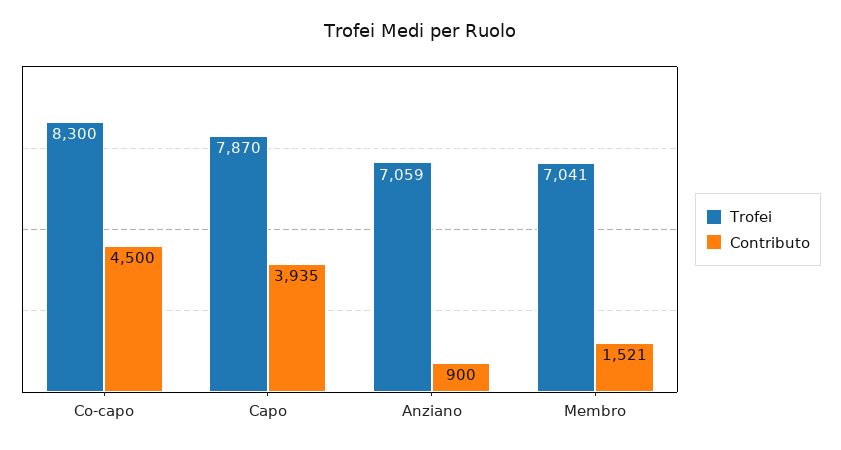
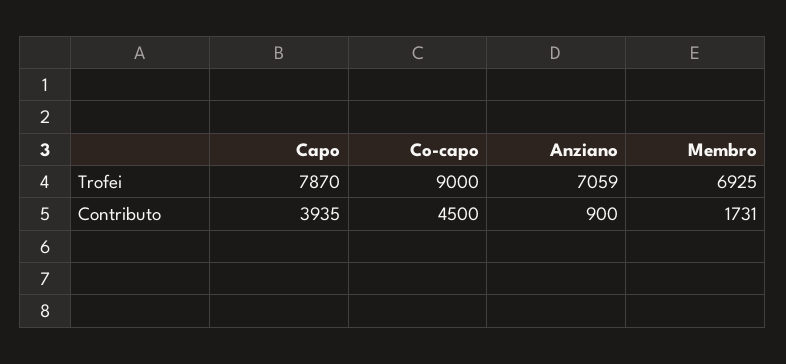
  {
    "Trofei": {
-     "Co-capo": 8300,
+     "Co-capo": 9000,
      "Capo": 7870,
      "Anziano": 7059,
-     "Membro": 7041
+     "Membro": 6925
    },
    "Contributo": {
      "Co-capo": 4500,
      "Capo": 3935,
      "Anziano": 900,
-     "Membro": 1521
+     "Membro": 1731
    }
  }

